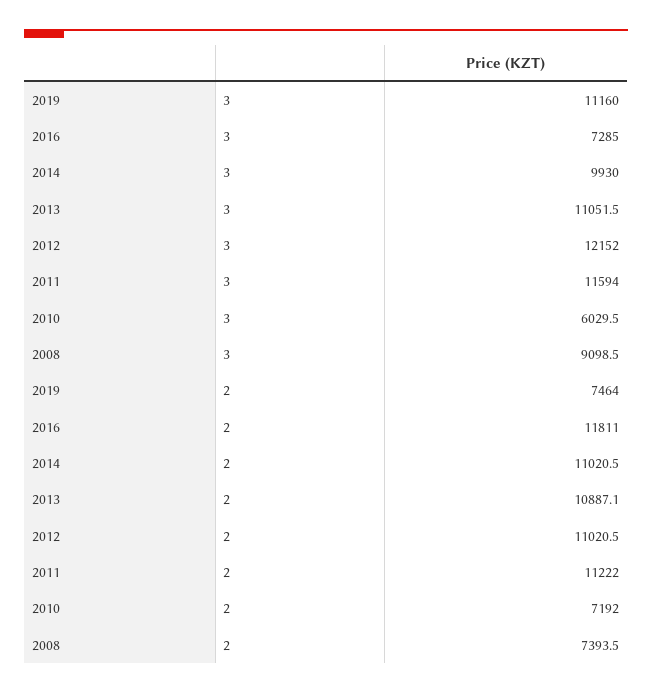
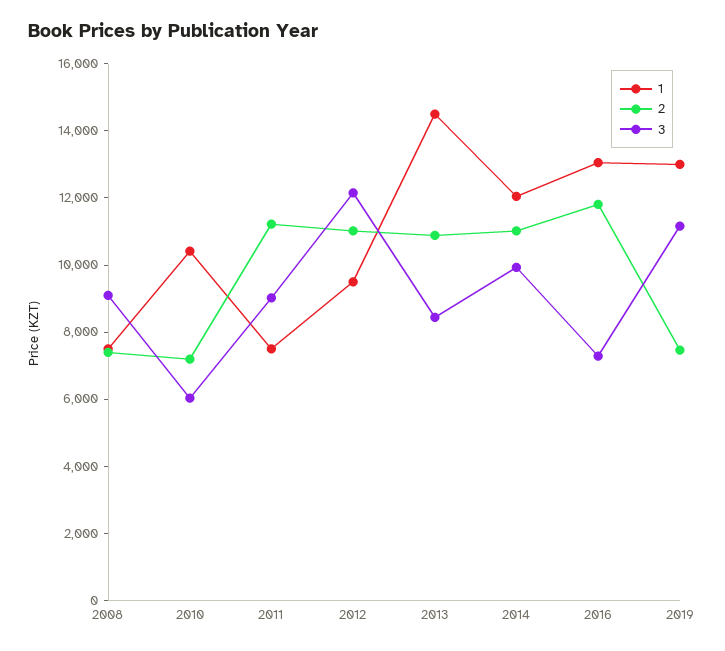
  {
    "3": {
      "2019": 11160,
      "2016": 7285,
      "2014": 9930,
-     "2013": 11051.5,
+     "2013": 8500,
      "2012": 12152,
-     "2011": 11594,
+     "2011": 9000,
      "2010": 6029.5,
      "2008": 9098.5
    },
    "2": {
      "2019": 7464,
      "2016": 11811,
      "2014": 11020.5,
      "2013": 10887.1,
      "2012": 11020.5,
      "2011": 11222,
      "2010": 7192,
      "2008": 7393.5
-   }
+   },
+   "1": {
+     "2008": 7500,
+     "2010": 10500,
+     "2011": 7500,
+     "2012": 9500,
+     "2013": 14500,
+     "2014": 12000,
+     "2016": 13000,
+     "2019": 13000
+   }
  }

